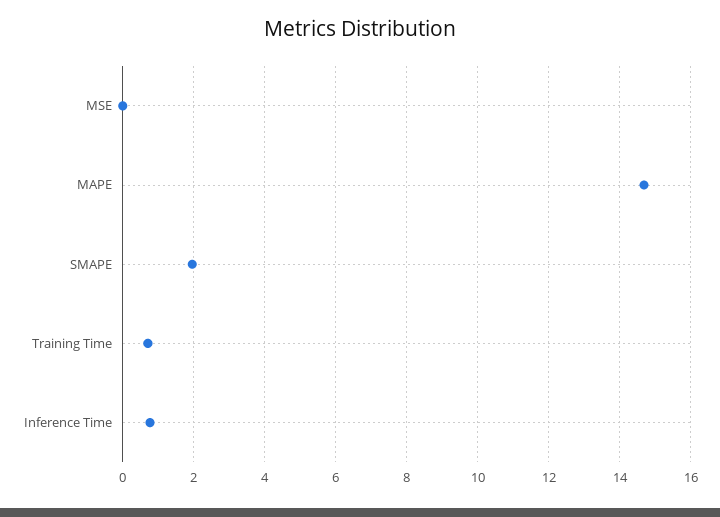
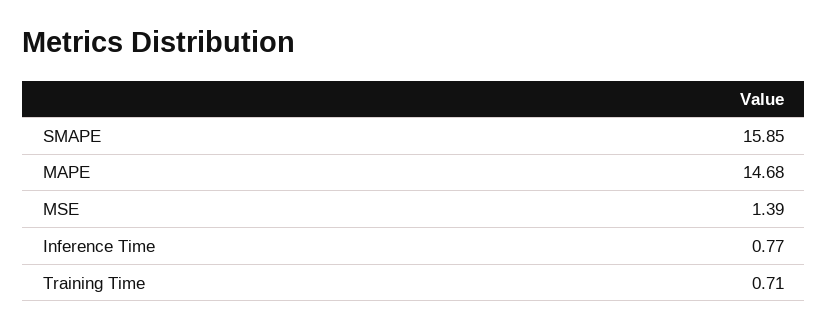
  {
-   "MSE": 0,
+   "MSE": 1.39,
    "MAPE": 14.68,
-   "SMAPE": 2,
+   "SMAPE": 15.85,
    "Training Time": 0.71,
    "Inference Time": 0.77
  }

